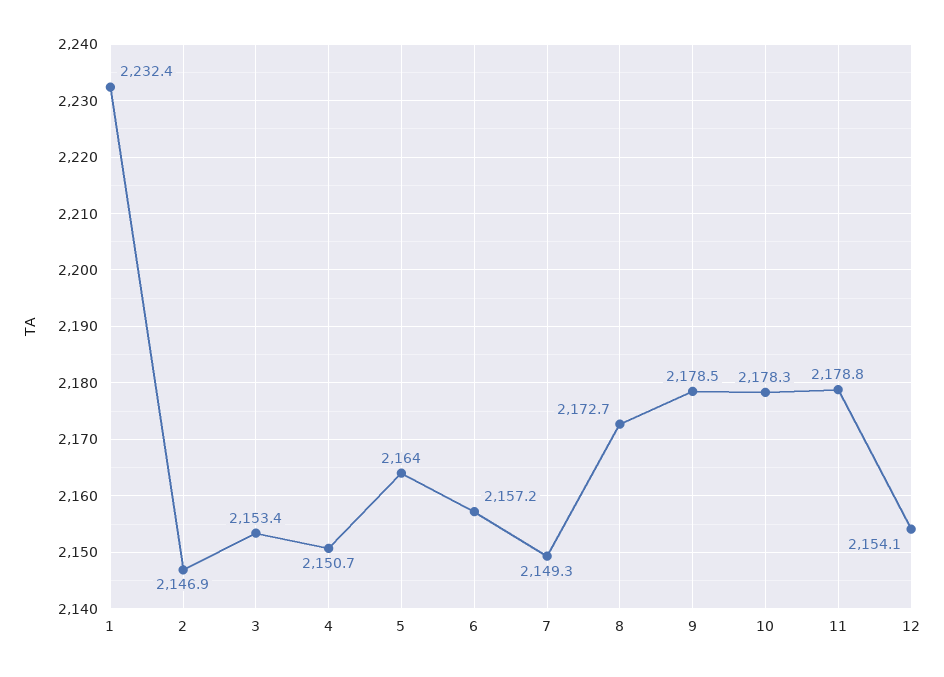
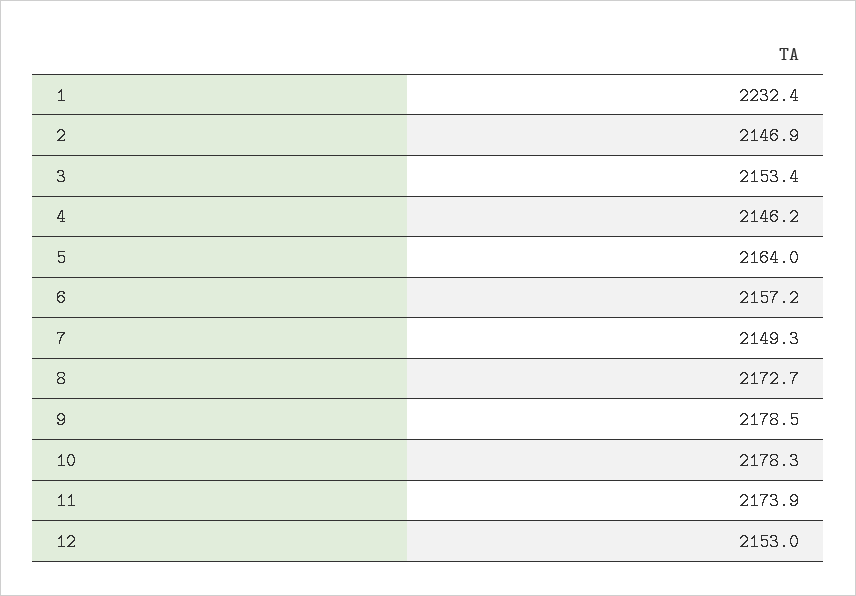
  {
    "1": 2232.4,
    "2": 2146.9,
    "3": 2153.4,
-   "4": 2150.7,
+   "4": 2146.2,
    "5": 2164,
    "6": 2157.2,
    "7": 2149.3,
    "8": 2172.7,
    "9": 2178.5,
    "10": 2178.3,
-   "11": 2178.8,
+   "11": 2173.9,
-   "12": 2154.1
+   "12": 2153
  }

